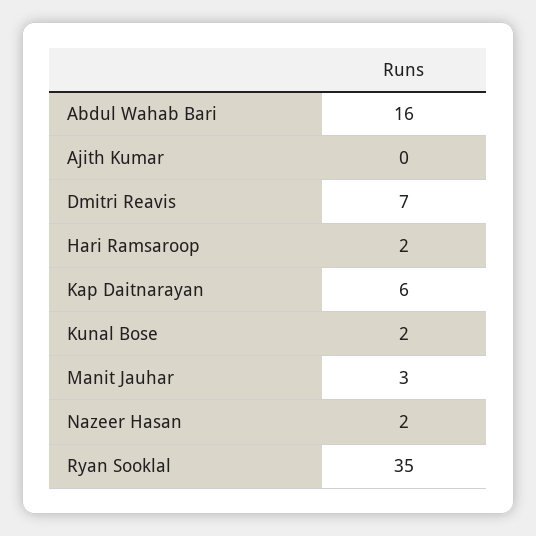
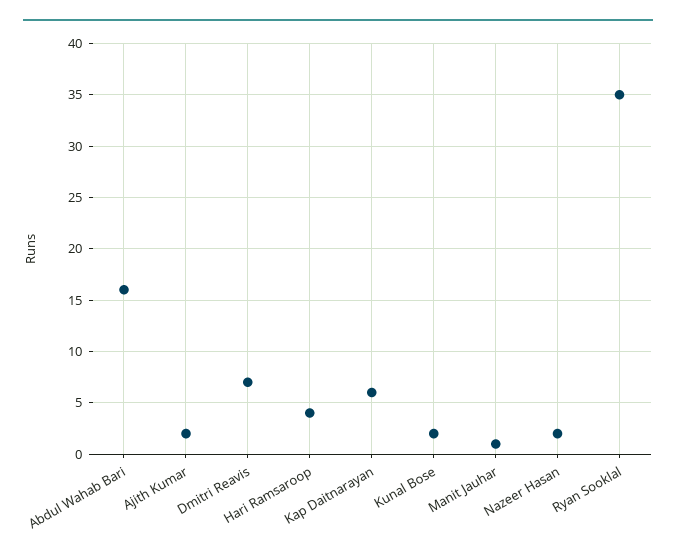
  {
    "Abdul Wahab Bari": 16,
-   "Ajith Kumar": 0,
+   "Ajith Kumar": 2,
    "Dmitri Reavis": 7,
-   "Hari Ramsaroop": 2,
+   "Hari Ramsaroop": 4,
    "Kap Daitnarayan": 6,
    "Kunal Bose": 2,
-   "Manit Jauhar": 3,
+   "Manit Jauhar": 1,
    "Nazeer Hasan": 2,
    "Ryan Sooklal": 35
  }

